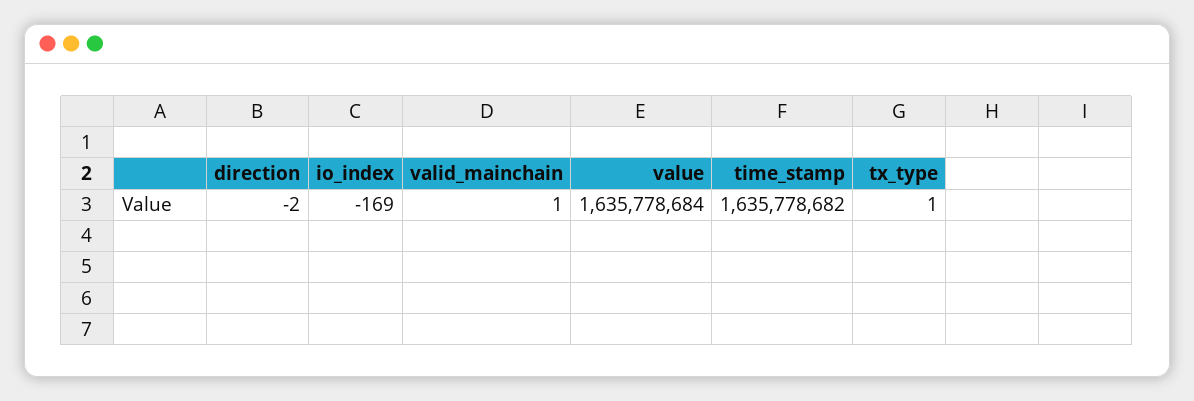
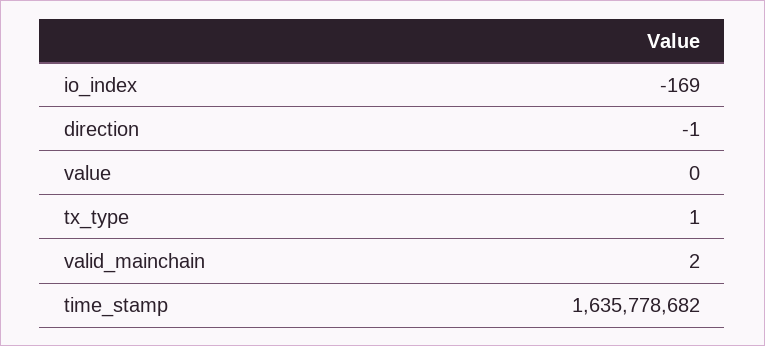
  {
-   "direction": -2,
+   "direction": -1,
    "io_index": -169,
-   "valid_mainchain": 1,
+   "valid_mainchain": 2,
-   "value": 1635778684,
+   "value": 0,
    "time_stamp": 1635778682,
    "tx_type": 1
  }

